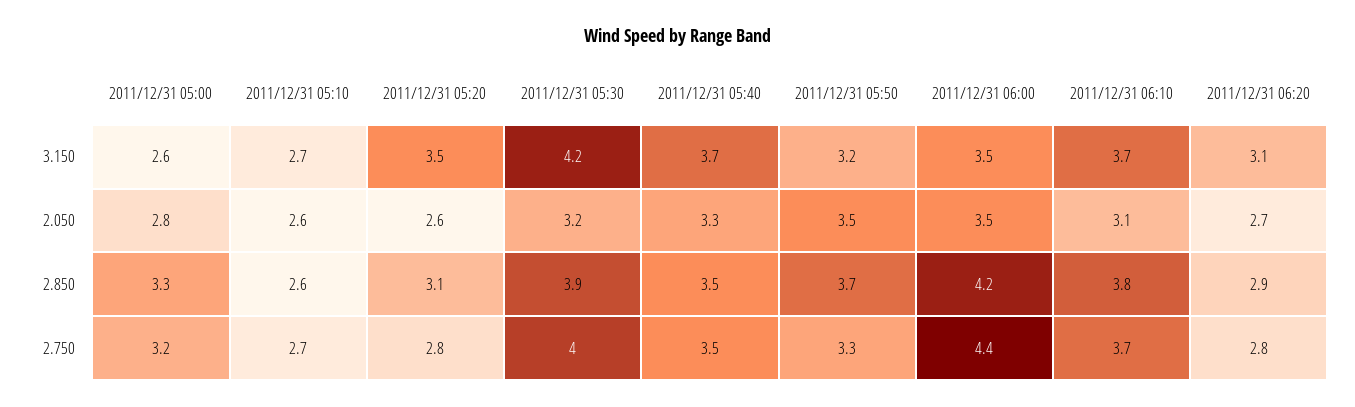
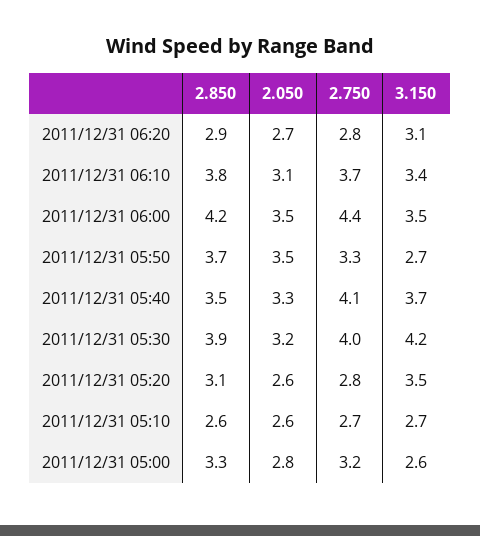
  {
    "2011/12/31 05:00": {
      "3.150": 2.6,
      "2.050": 2.8,
      "2.850": 3.3,
      "2.750": 3.2
    },
    "2011/12/31 05:10": {
      "3.150": 2.7,
      "2.050": 2.6,
      "2.850": 2.6,
      "2.750": 2.7
    },
    "2011/12/31 05:20": {
      "3.150": 3.5,
      "2.050": 2.6,
      "2.850": 3.1,
      "2.750": 2.8
    },
    "2011/12/31 05:30": {
      "3.150": 4.2,
      "2.050": 3.2,
      "2.850": 3.9,
      "2.750": 4
    },
    "2011/12/31 05:40": {
      "3.150": 3.7,
      "2.050": 3.3,
      "2.850": 3.5,
-     "2.750": 3.5
+     "2.750": 4.1
    },
    "2011/12/31 05:50": {
-     "3.150": 3.2,
+     "3.150": 2.7,
      "2.050": 3.5,
      "2.850": 3.7,
      "2.750": 3.3
    },
    "2011/12/31 06:00": {
      "3.150": 3.5,
      "2.050": 3.5,
      "2.850": 4.2,
      "2.750": 4.4
    },
    "2011/12/31 06:10": {
-     "3.150": 3.7,
+     "3.150": 3.4,
      "2.050": 3.1,
      "2.850": 3.8,
      "2.750": 3.7
    },
    "2011/12/31 06:20": {
      "3.150": 3.1,
      "2.050": 2.7,
      "2.850": 2.9,
      "2.750": 2.8
    }
  }

